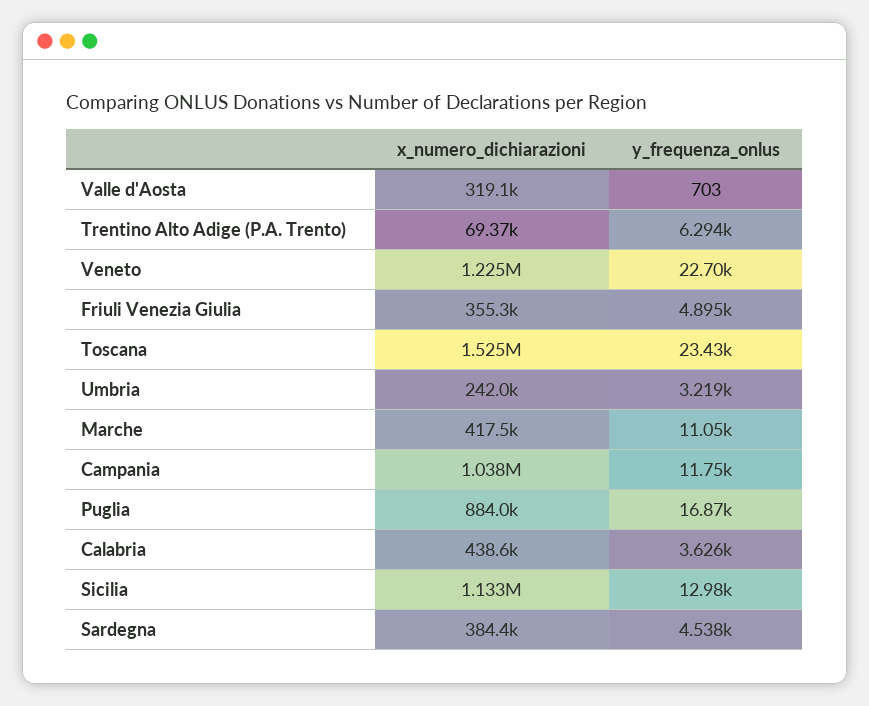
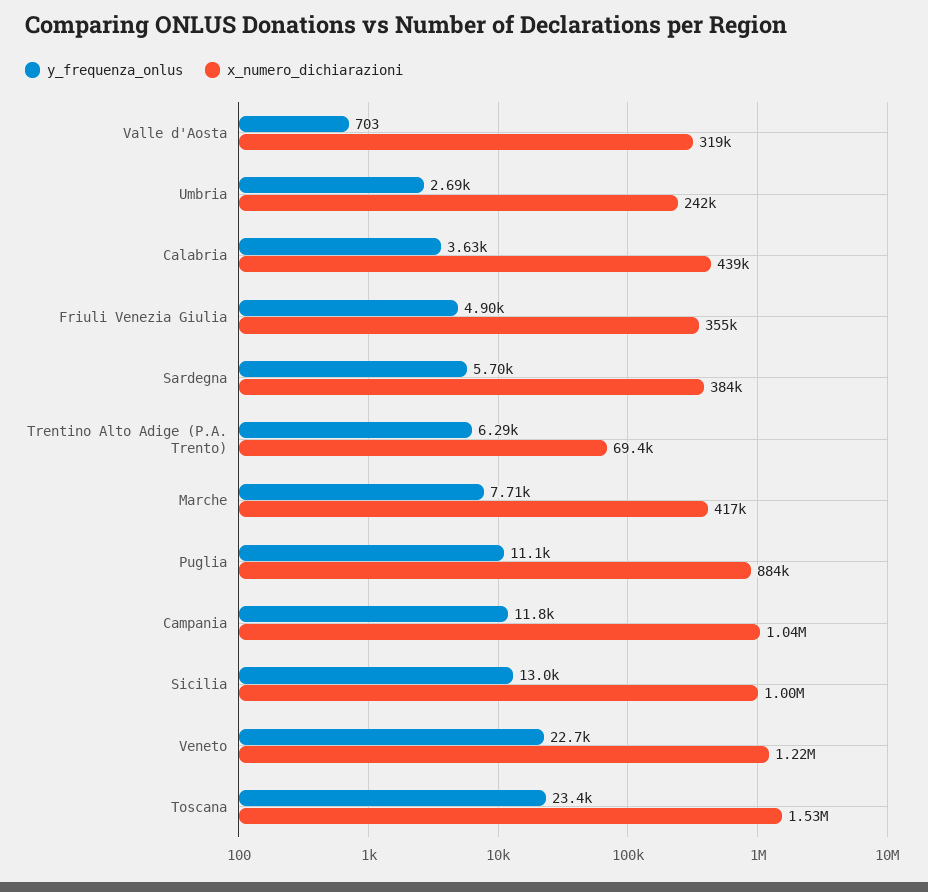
  {
    "x_numero_dichiarazioni": {
      "Valle d'Aosta": 319100,
      "Trentino Alto Adige (P.A. Trento)": 69370,
      "Veneto": 1225000,
      "Friuli Venezia Giulia": 355300,
      "Toscana": 1525000,
      "Umbria": 242000,
      "Marche": 417500,
      "Campania": 1038000,
      "Puglia": 884000,
      "Calabria": 438600,
-     "Sicilia": 1133000,
+     "Sicilia": 1000000,
      "Sardegna": 384400
    },
    "y_frequenza_onlus": {
      "Valle d'Aosta": 703,
      "Trentino Alto Adige (P.A. Trento)": 6294,
      "Veneto": 22700,
      "Friuli Venezia Giulia": 4895,
      "Toscana": 23430,
-     "Umbria": 3219,
+     "Umbria": 2690,
-     "Marche": 11050,
+     "Marche": 7710,
      "Campania": 11750,
-     "Puglia": 16870,
+     "Puglia": 11100,
      "Calabria": 3626,
      "Sicilia": 12980,
-     "Sardegna": 4538
+     "Sardegna": 5700
    }
  }

